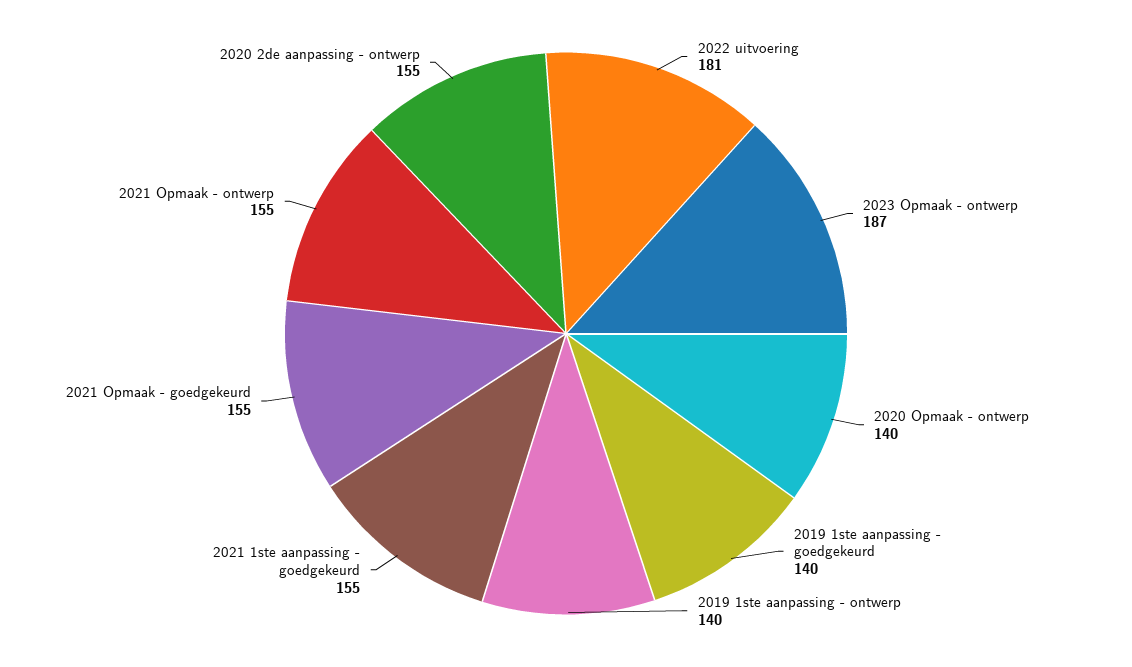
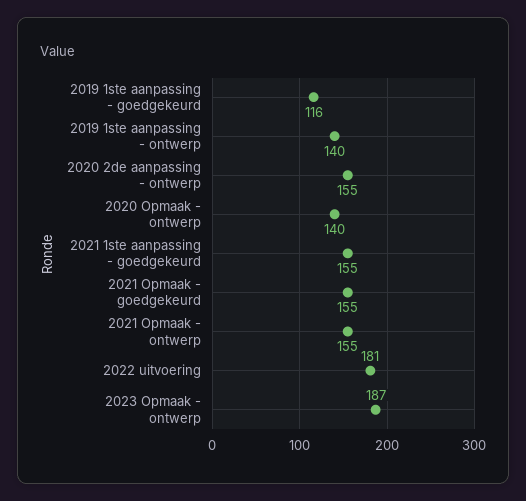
  {
    "2022 uitvoering": 181,
    "2023 Opmaak - ontwerp": 187,
    "2020 Opmaak - ontwerp": 140,
-   "2019 1ste aanpassing - goedgekeurd": 140,
+   "2019 1ste aanpassing - goedgekeurd": 116,
    "2019 1ste aanpassing - ontwerp": 140,
    "2021 1ste aanpassing - goedgekeurd": 155,
    "2021 Opmaak - goedgekeurd": 155,
    "2021 Opmaak - ontwerp": 155,
    "2020 2de aanpassing - ontwerp": 155
  }

